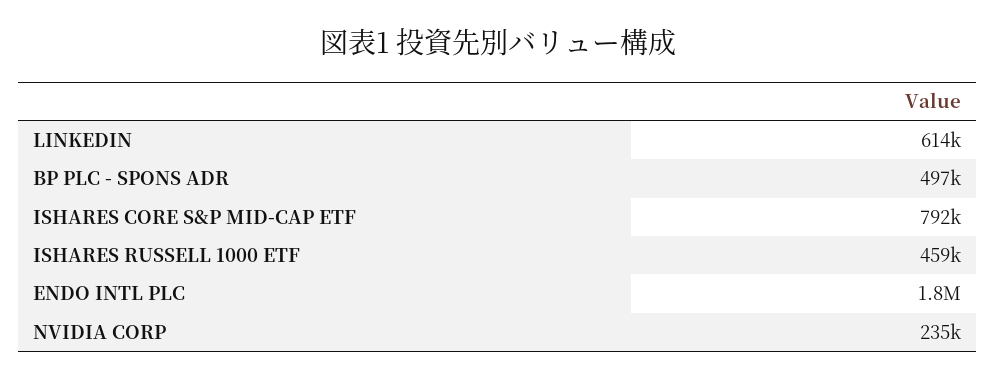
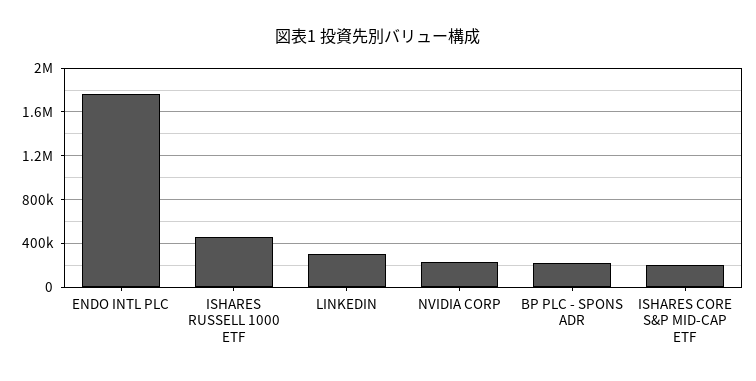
  {
-   "LINKEDIN": 614000,
+   "LINKEDIN": 300000,
-   "BP PLC - SPONS ADR": 497000,
+   "BP PLC - SPONS ADR": 200000,
-   "ISHARES CORE S&P MID-CAP ETF": 792000,
+   "ISHARES CORE S&P MID-CAP ETF": 200000,
    "ISHARES RUSSELL 1000 ETF": 459000,
    "ENDO INTL PLC": 1800000,
    "NVIDIA CORP": 235000
  }

